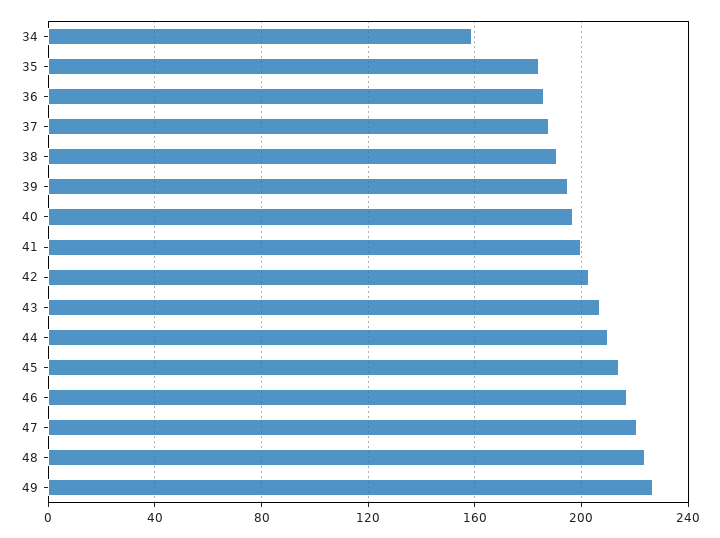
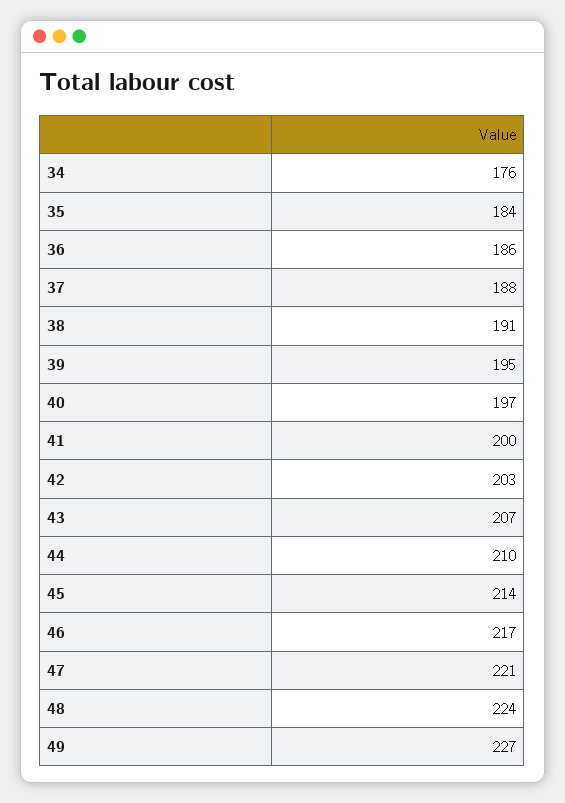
  {
-   "34": 160,
+   "34": 176,
    "35": 184,
    "36": 186,
    "37": 188,
    "38": 191,
    "39": 195,
    "40": 197,
    "41": 200,
    "42": 203,
    "43": 207,
    "44": 210,
    "45": 214,
    "46": 217,
    "47": 221,
    "48": 224,
    "49": 227
  }

